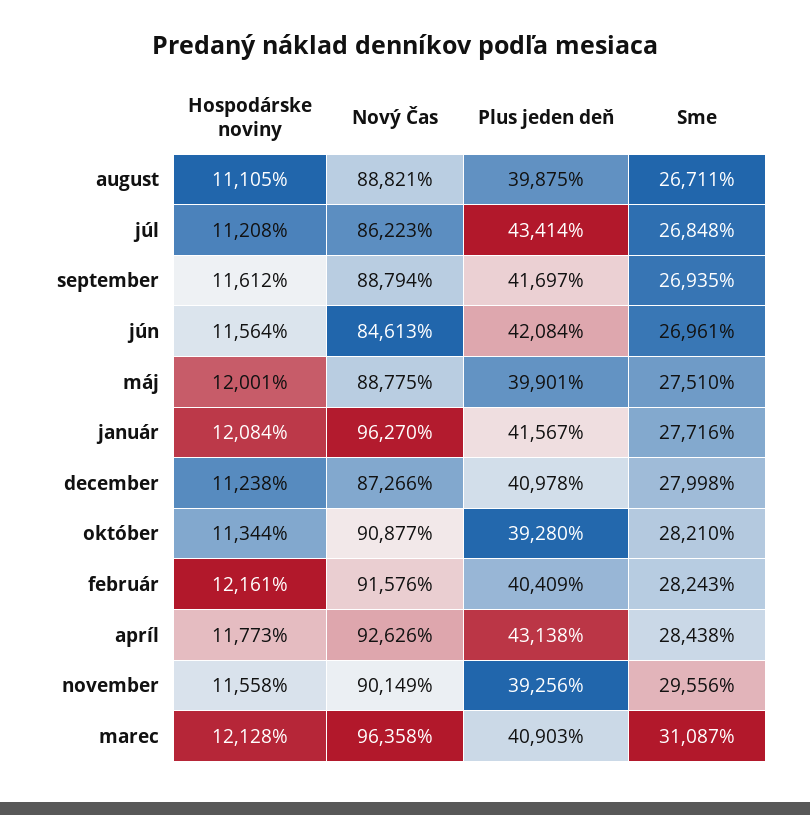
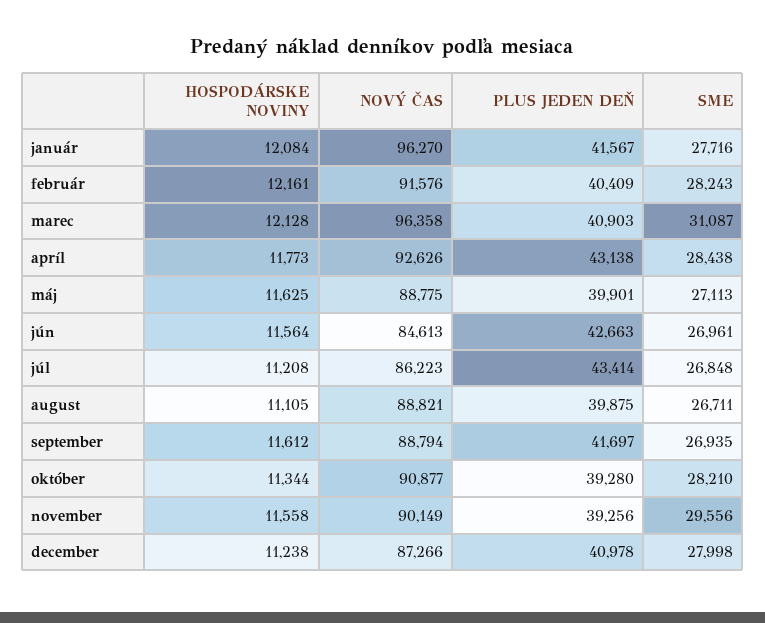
  {
    "Hospodárske noviny": {
      "august": 11105,
      "júl": 11208,
      "september": 11612,
      "jún": 11564,
-     "máj": 12001,
+     "máj": 11625,
      "január": 12084,
      "december": 11238,
      "október": 11344,
      "február": 12161,
      "apríl": 11773,
      "november": 11558,
      "marec": 12128
    },
    "Nový Čas": {
      "august": 88821,
      "júl": 86223,
      "september": 88794,
      "jún": 84613,
      "máj": 88775,
      "január": 96270,
      "december": 87266,
      "október": 90877,
      "február": 91576,
      "apríl": 92626,
      "november": 90149,
      "marec": 96358
    },
    "Plus jeden deň": {
      "august": 39875,
      "júl": 43414,
      "september": 41697,
-     "jún": 42084,
+     "jún": 42663,
      "máj": 39901,
      "január": 41567,
      "december": 40978,
      "október": 39280,
      "február": 40409,
      "apríl": 43138,
      "november": 39256,
      "marec": 40903
    },
    "Sme": {
      "august": 26711,
      "júl": 26848,
      "september": 26935,
      "jún": 26961,
-     "máj": 27510,
+     "máj": 27113,
      "január": 27716,
      "december": 27998,
      "október": 28210,
      "február": 28243,
      "apríl": 28438,
      "november": 29556,
      "marec": 31087
    }
  }

